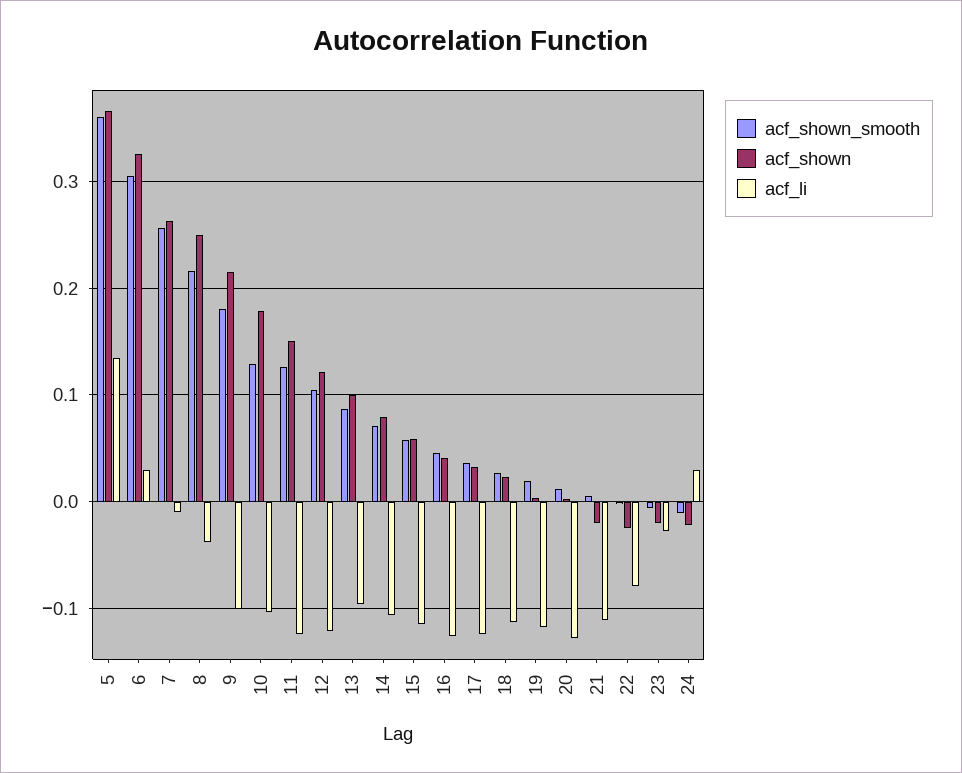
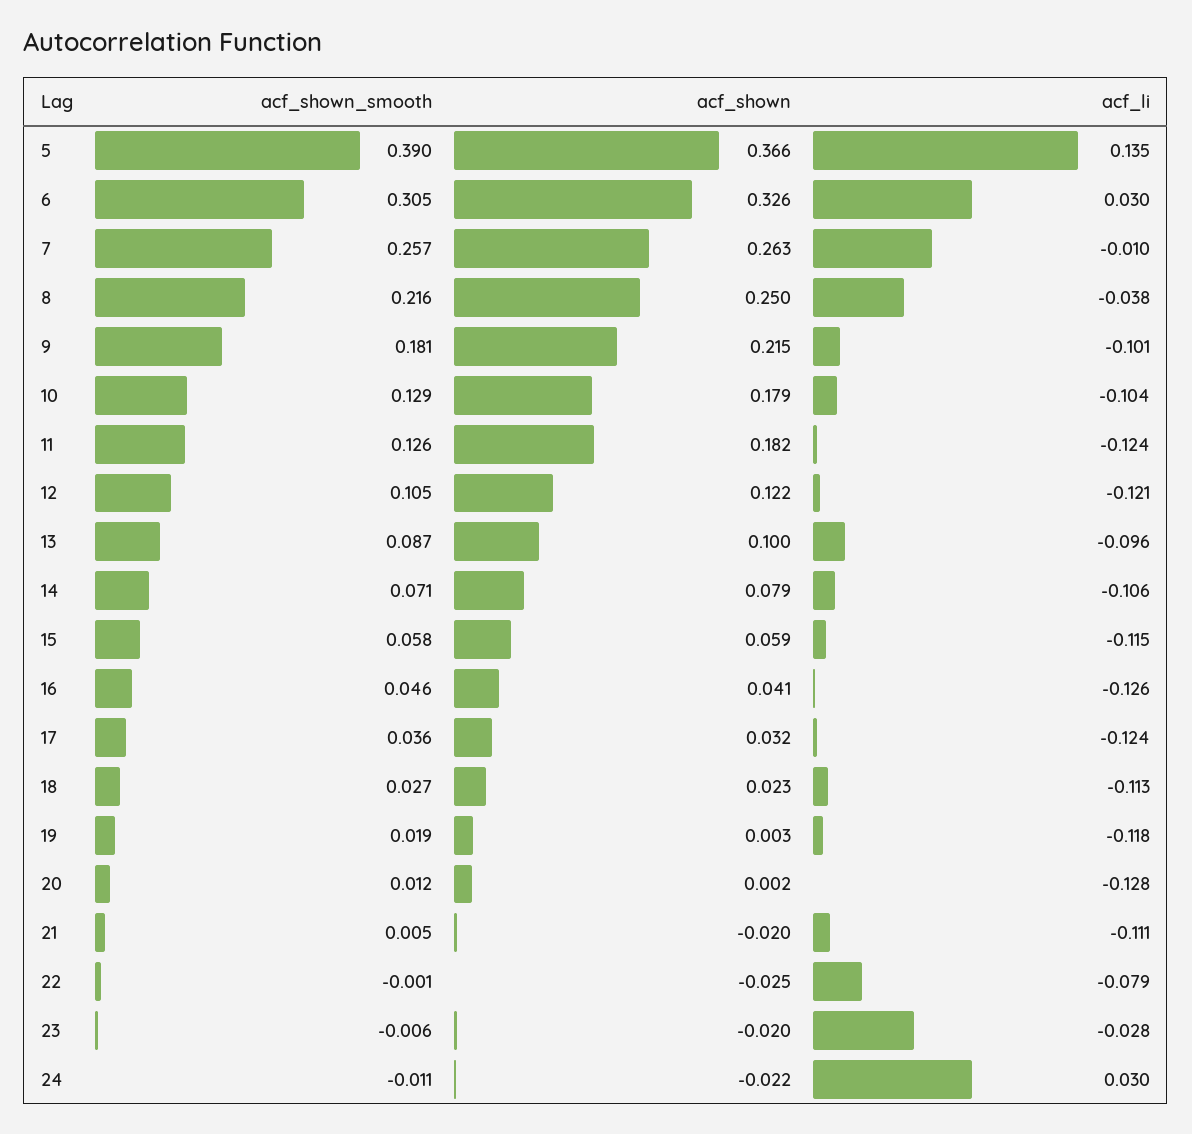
  {
    "acf_shown_smooth": {
-     "5": 0.36,
+     "5": 0.39,
      "6": 0.305,
      "7": 0.257,
      "8": 0.216,
      "9": 0.181,
      "10": 0.129,
      "11": 0.126,
      "12": 0.105,
      "13": 0.087,
      "14": 0.071,
      "15": 0.058,
      "16": 0.046,
      "17": 0.036,
      "18": 0.027,
      "19": 0.019,
      "20": 0.012,
      "21": 0.005,
      "22": -0.001,
      "23": -0.006,
      "24": -0.011
    },
    "acf_shown": {
      "5": 0.366,
      "6": 0.326,
      "7": 0.263,
      "8": 0.25,
      "9": 0.215,
      "10": 0.179,
-     "11": 0.15,
+     "11": 0.182,
      "12": 0.122,
      "13": 0.1,
      "14": 0.079,
      "15": 0.059,
      "16": 0.041,
      "17": 0.032,
      "18": 0.023,
      "19": 0.003,
      "20": 0.002,
      "21": -0.02,
      "22": -0.025,
      "23": -0.02,
      "24": -0.022
    },
    "acf_li": {
      "5": 0.135,
      "6": 0.03,
      "7": -0.01,
      "8": -0.038,
      "9": -0.101,
      "10": -0.104,
      "11": -0.124,
      "12": -0.121,
      "13": -0.096,
      "14": -0.106,
      "15": -0.115,
      "16": -0.126,
      "17": -0.124,
      "18": -0.113,
      "19": -0.118,
      "20": -0.128,
      "21": -0.111,
      "22": -0.079,
      "23": -0.028,
      "24": 0.03
    }
  }

